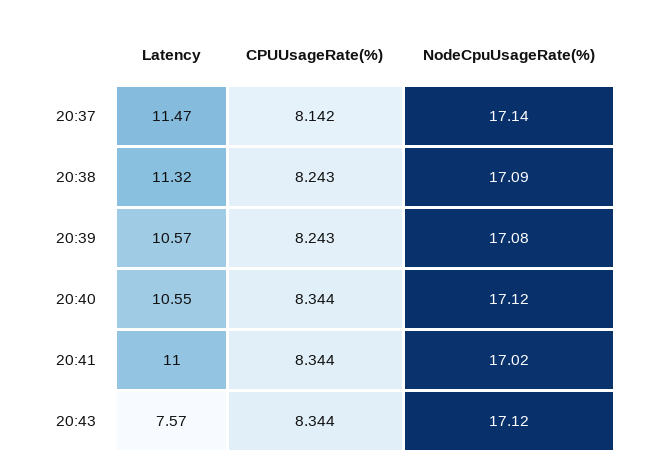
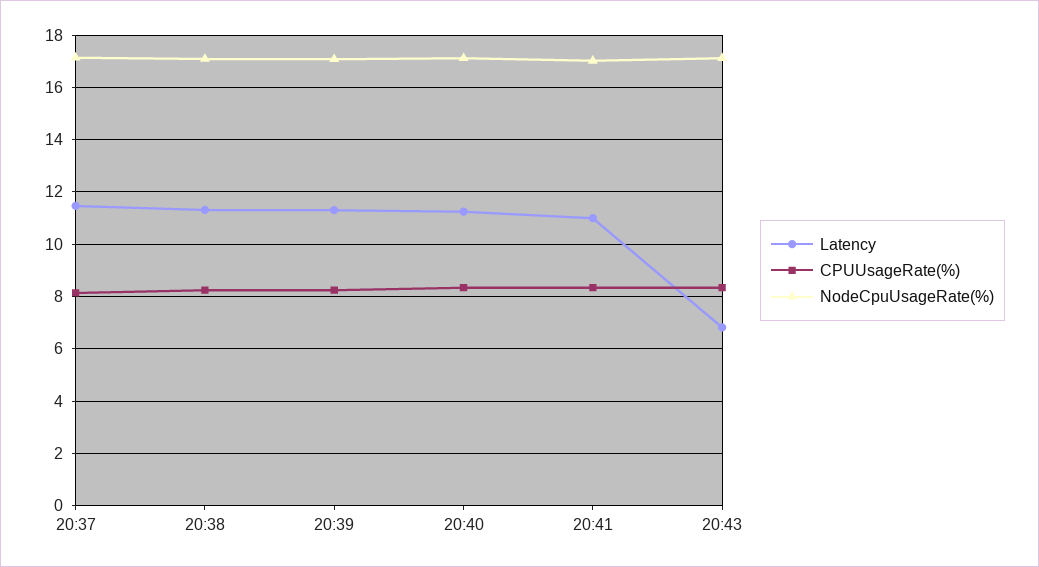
  {
    "Latency": {
      "20:37": 11.47,
      "20:38": 11.32,
-     "20:39": 10.57,
+     "20:39": 11.25,
-     "20:40": 10.55,
+     "20:40": 11.25,
      "20:41": 11,
-     "20:43": 7.57
+     "20:43": 6.75
    },
    "CPUUsageRate(%)": {
      "20:37": 8.142,
      "20:38": 8.243,
      "20:39": 8.243,
      "20:40": 8.344,
      "20:41": 8.344,
      "20:43": 8.344
    },
    "NodeCpuUsageRate(%)": {
      "20:37": 17.14,
      "20:38": 17.09,
      "20:39": 17.08,
      "20:40": 17.12,
      "20:41": 17.02,
      "20:43": 17.12
    }
  }

